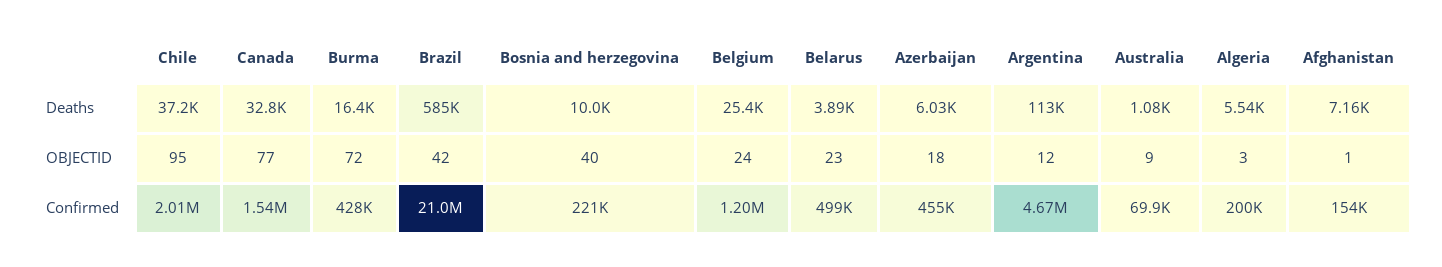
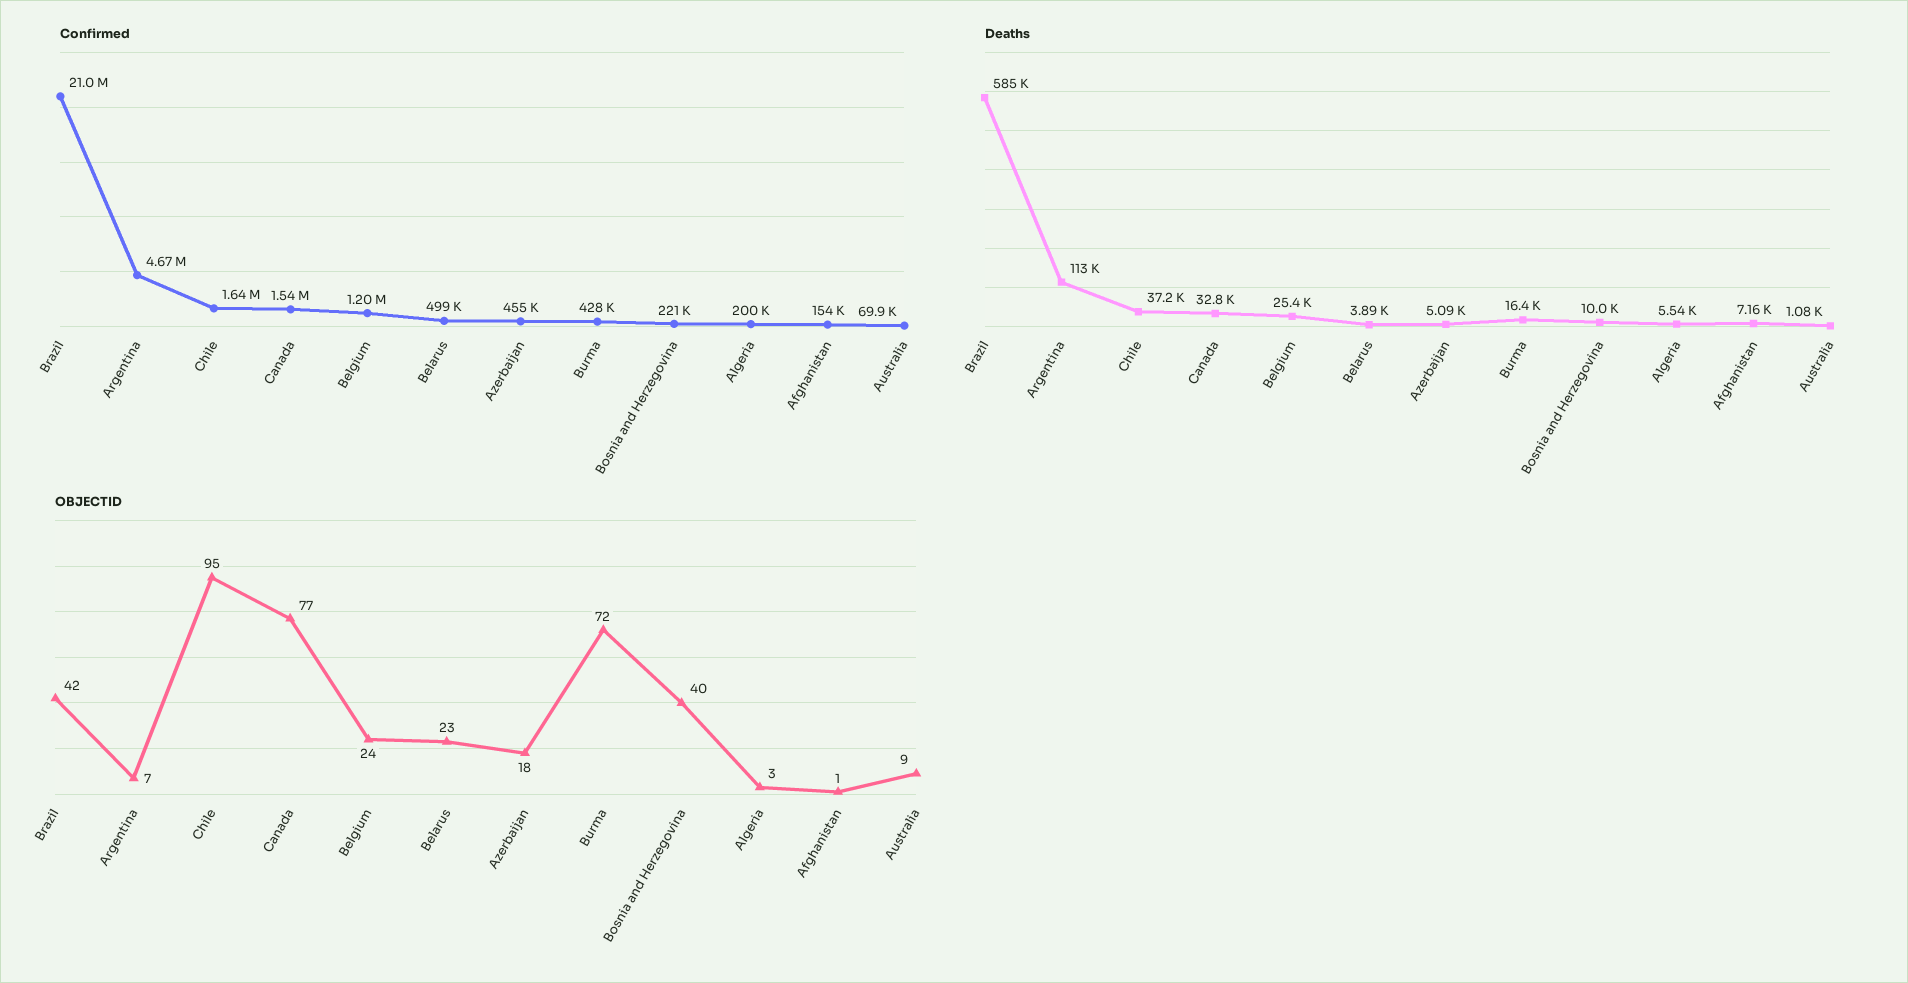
  {
    "Deaths": {
      "Chile": 37200,
      "Canada": 32800,
      "Burma": 16400,
      "Brazil": 585000,
      "Bosnia and herzegovina": 10000,
      "Belgium": 25400,
      "Belarus": 3890,
-     "Azerbaijan": 6030,
+     "Azerbaijan": 5090,
      "Argentina": 113000,
      "Australia": 1080,
      "Algeria": 5540,
      "Afghanistan": 7160
    },
    "OBJECTID": {
      "Chile": 95,
      "Canada": 77,
      "Burma": 72,
      "Brazil": 42,
      "Bosnia and herzegovina": 40,
      "Belgium": 24,
      "Belarus": 23,
      "Azerbaijan": 18,
-     "Argentina": 12,
+     "Argentina": 7,
      "Australia": 9,
      "Algeria": 3,
      "Afghanistan": 1
    },
    "Confirmed": {
-     "Chile": 2010000,
+     "Chile": 1640000,
      "Canada": 1540000,
      "Burma": 428000,
      "Brazil": 21000000,
      "Bosnia and herzegovina": 221000,
      "Belgium": 1200000,
      "Belarus": 499000,
      "Azerbaijan": 455000,
      "Argentina": 4670000,
      "Australia": 69900,
      "Algeria": 200000,
      "Afghanistan": 154000
    }
  }

